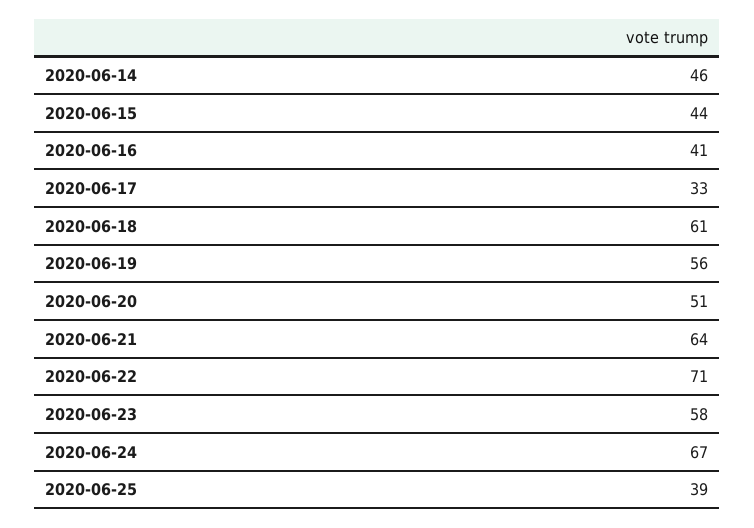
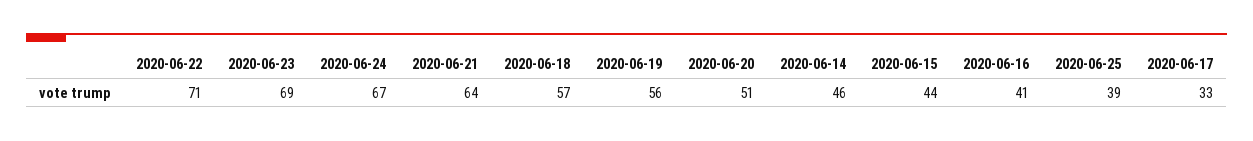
  {
    "2020-06-14": 46,
    "2020-06-15": 44,
    "2020-06-16": 41,
    "2020-06-17": 33,
-   "2020-06-18": 61,
+   "2020-06-18": 57,
    "2020-06-19": 56,
    "2020-06-20": 51,
    "2020-06-21": 64,
    "2020-06-22": 71,
-   "2020-06-23": 58,
+   "2020-06-23": 69,
    "2020-06-24": 67,
    "2020-06-25": 39
  }

